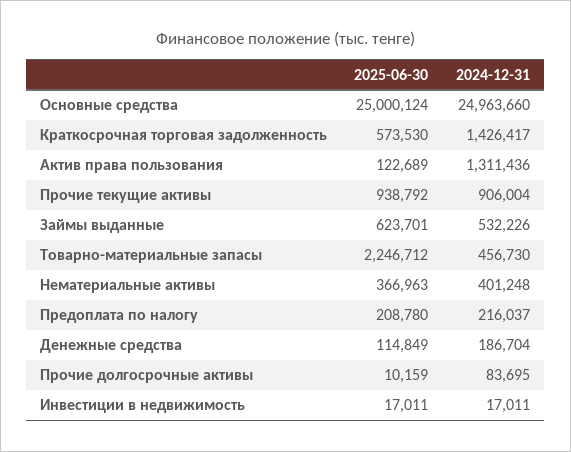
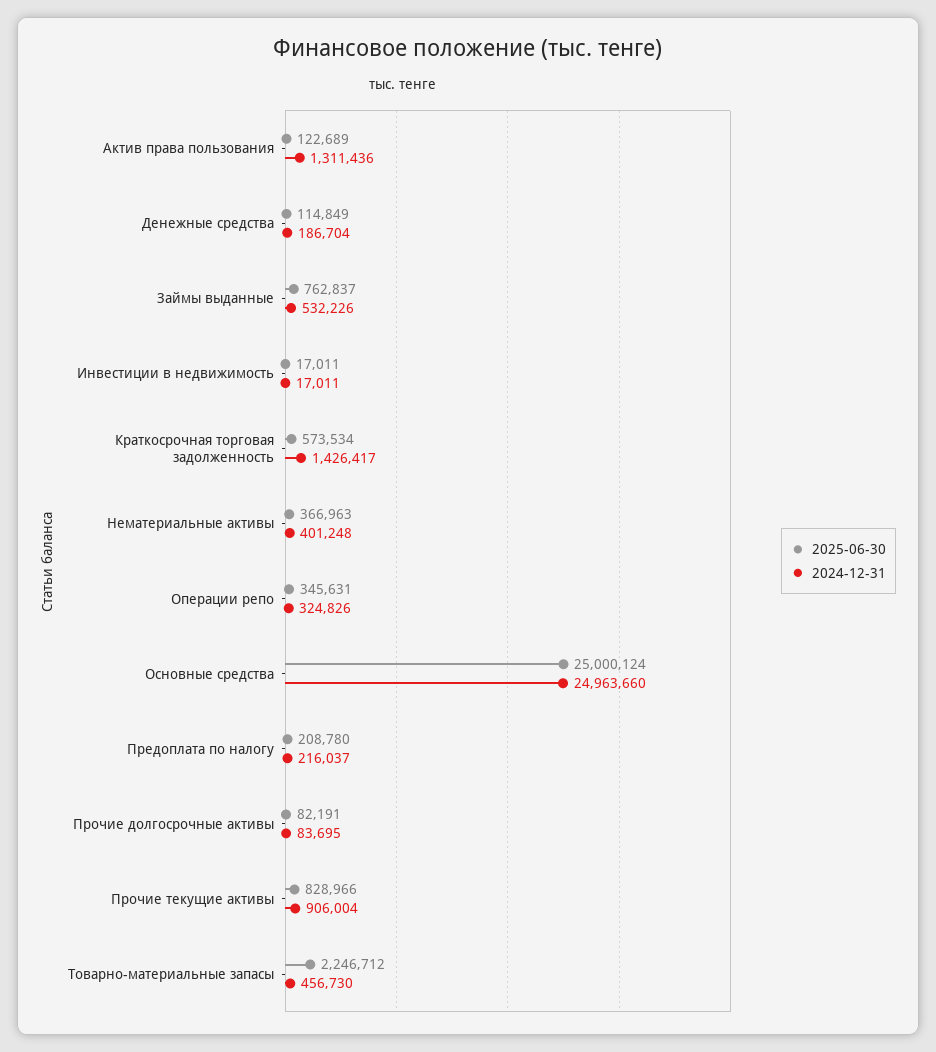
  {
    "2025-06-30": {
      "Основные средства": 25000124,
-     "Краткосрочная торговая задолженность": 573530,
+     "Краткосрочная торговая задолженность": 573534,
      "Актив права пользования": 122689,
-     "Прочие текущие активы": 938792,
+     "Прочие текущие активы": 828966,
-     "Займы выданные": 623701,
+     "Займы выданные": 762837,
      "Товарно-материальные запасы": 2246712,
      "Нематериальные активы": 366963,
      "Предоплата по налогу": 208780,
      "Денежные средства": 114849,
-     "Прочие долгосрочные активы": 10159,
+     "Прочие долгосрочные активы": 82191,
-     "Инвестиции в недвижимость": 17011
+     "Инвестиции в недвижимость": 17011,
+     "Операции репо": 345631
    },
    "2024-12-31": {
      "Основные средства": 24963660,
      "Краткосрочная торговая задолженность": 1426417,
      "Актив права пользования": 1311436,
      "Прочие текущие активы": 906004,
      "Займы выданные": 532226,
      "Товарно-материальные запасы": 456730,
      "Нематериальные активы": 401248,
      "Предоплата по налогу": 216037,
      "Денежные средства": 186704,
      "Прочие долгосрочные активы": 83695,
-     "Инвестиции в недвижимость": 17011
+     "Инвестиции в недвижимость": 17011,
+     "Операции репо": 324826
    }
  }

